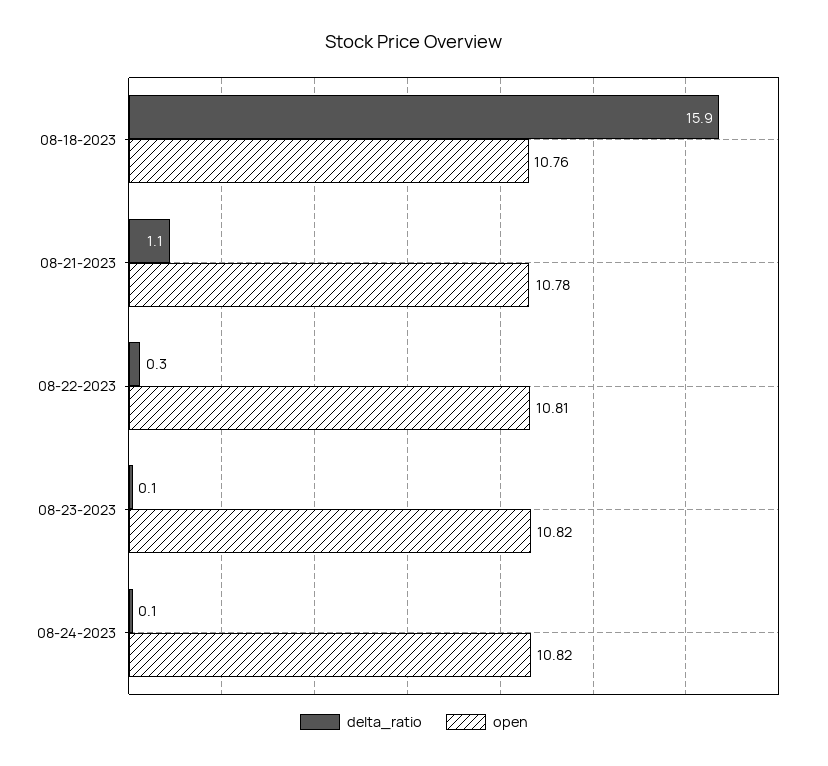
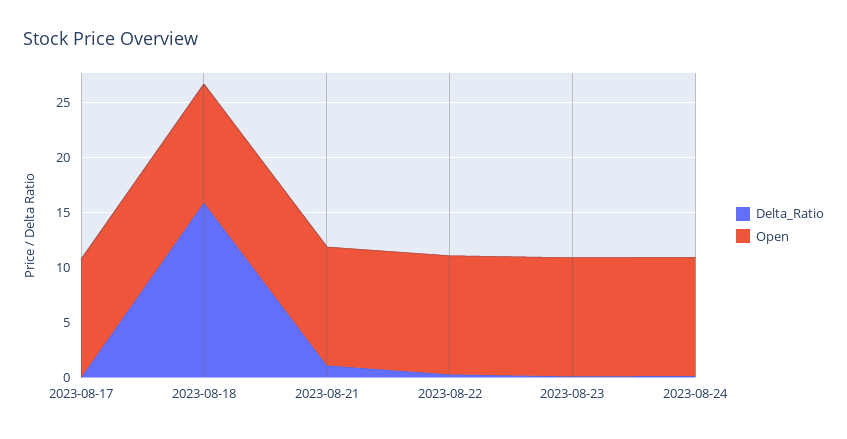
  {
    "delta_ratio": {
      "08-18-2023": 15.9,
      "08-21-2023": 1.1,
      "08-22-2023": 0.3,
      "08-23-2023": 0.1,
-     "08-24-2023": 0.1
+     "08-24-2023": 0.1,
+     "2023-08-17": 0
    },
    "open": {
      "08-18-2023": 10.76,
      "08-21-2023": 10.78,
      "08-22-2023": 10.81,
      "08-23-2023": 10.82,
-     "08-24-2023": 10.82
+     "08-24-2023": 10.82,
+     "2023-08-17": 11
    }
  }

